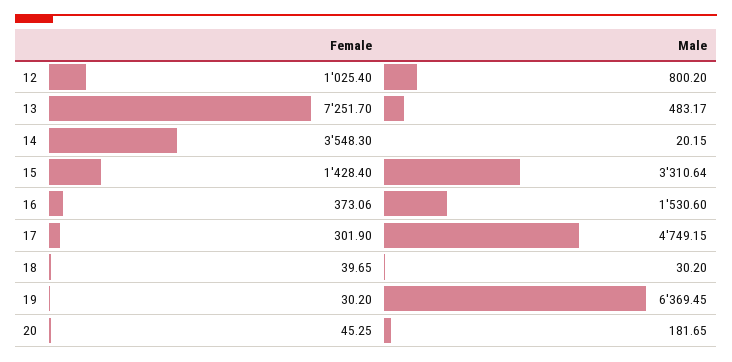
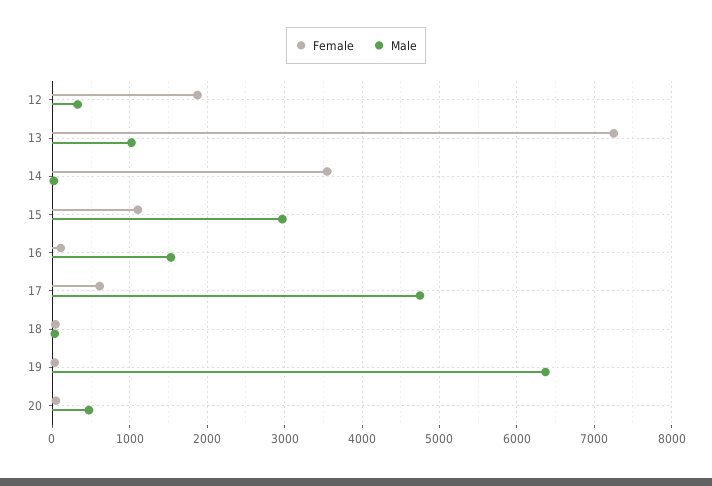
  {
    "Female": {
-     "12": 1025.4,
+     "12": 1900,
      "13": 7251.7,
      "14": 3548.3,
-     "15": 1428.4,
+     "15": 1100,
-     "16": 373.06,
+     "16": 100,
-     "17": 301.9,
+     "17": 600,
      "18": 39.65,
      "19": 30.2,
      "20": 45.25
    },
    "Male": {
-     "12": 800.2,
+     "12": 300,
-     "13": 483.17,
+     "13": 1000,
      "14": 20.15,
-     "15": 3310.64,
+     "15": 3000,
      "16": 1530.6,
      "17": 4749.15,
      "18": 30.2,
      "19": 6369.45,
-     "20": 181.65
+     "20": 500
    }
  }

